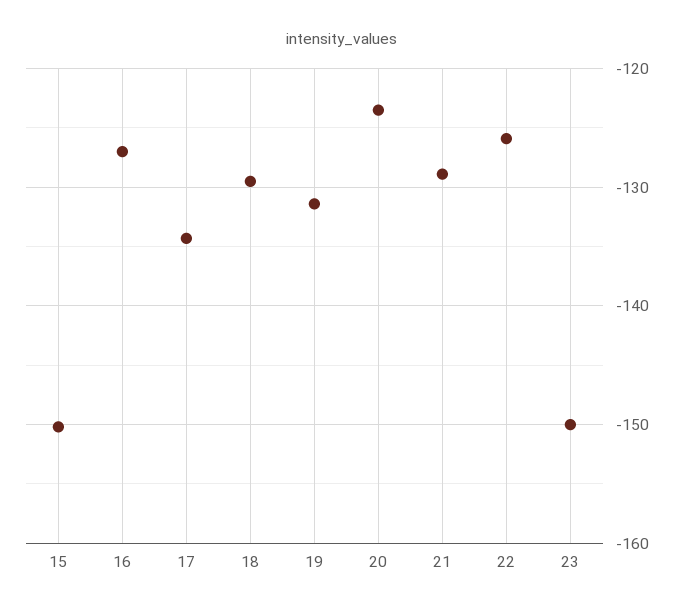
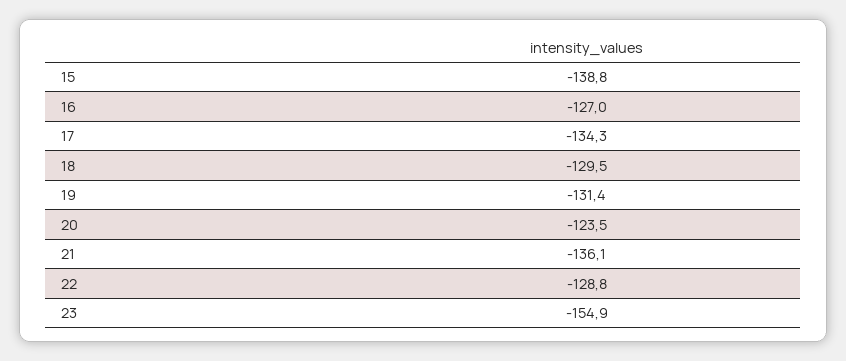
  {
-   "15": -150,
+   "15": -138.8,
    "16": -127,
    "17": -134.3,
    "18": -129.5,
    "19": -131.4,
    "20": -123.5,
-   "21": -129,
+   "21": -136.1,
-   "22": -126,
+   "22": -128.8,
-   "23": -150
+   "23": -154.9
  }

